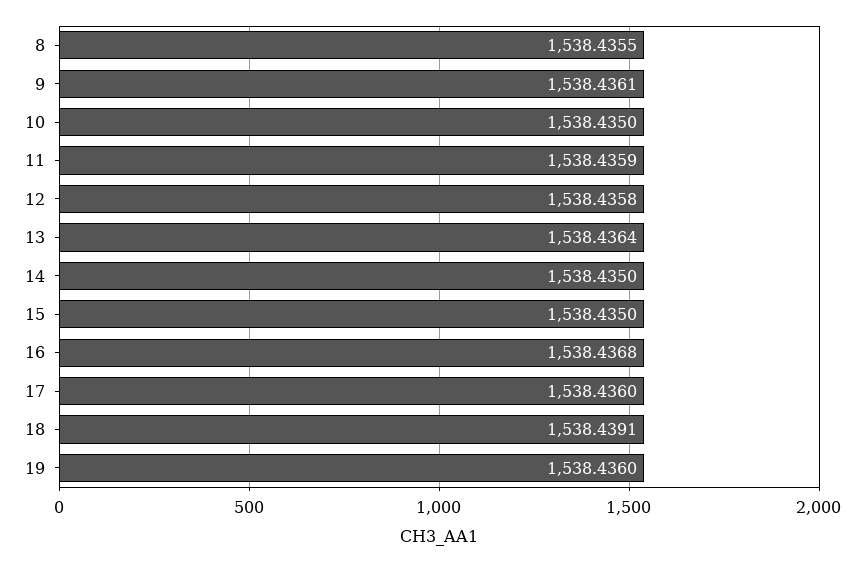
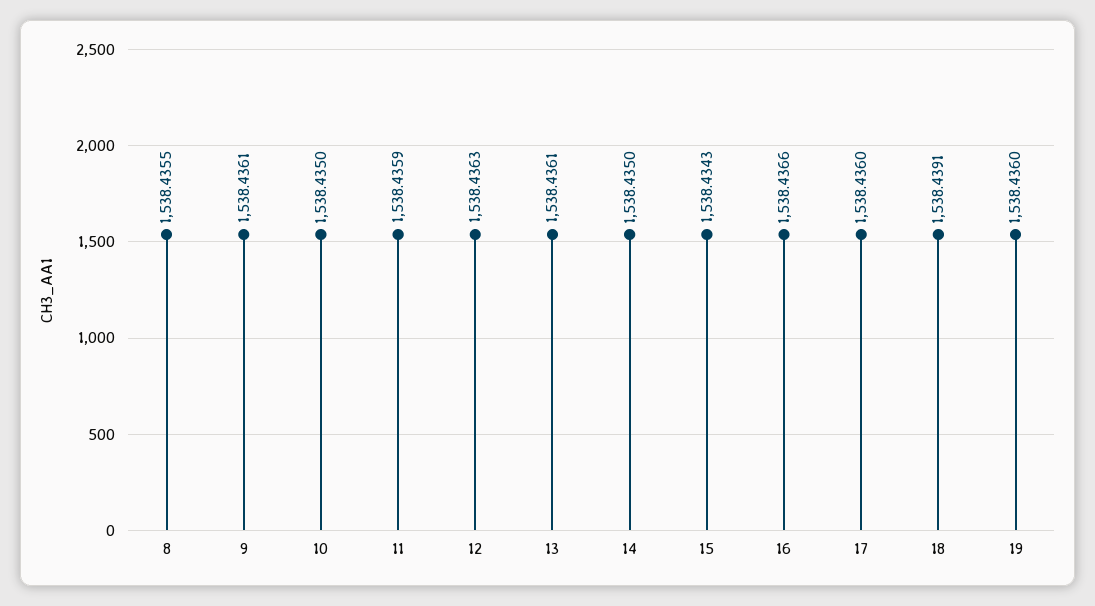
  {
    "8": 1538.4355,
    "9": 1538.4361,
    "10": 1538.435,
    "11": 1538.4359,
-   "12": 1538.4358,
+   "12": 1538.4363,
-   "13": 1538.4364,
+   "13": 1538.4361,
    "14": 1538.435,
-   "15": 1538.435,
+   "15": 1538.4343,
-   "16": 1538.4368,
+   "16": 1538.4366,
    "17": 1538.436,
    "18": 1538.4391,
    "19": 1538.436
  }

